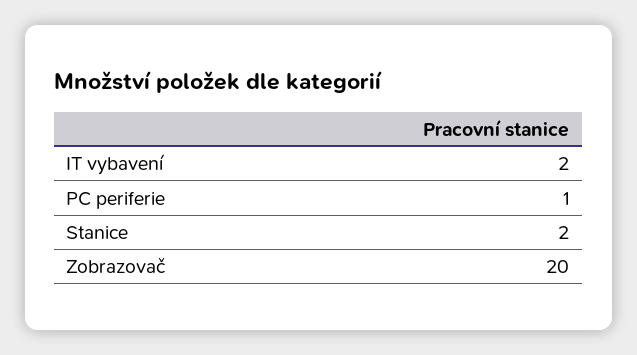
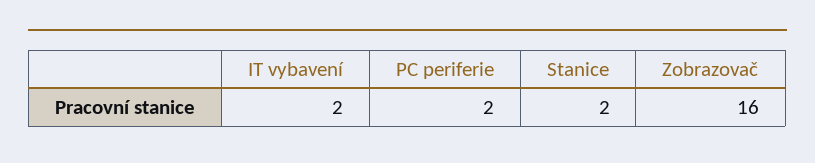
  {
    "IT vybavení": 2,
-   "PC periferie": 1,
+   "PC periferie": 2,
    "Stanice": 2,
-   "Zobrazovač": 20
+   "Zobrazovač": 16
  }

